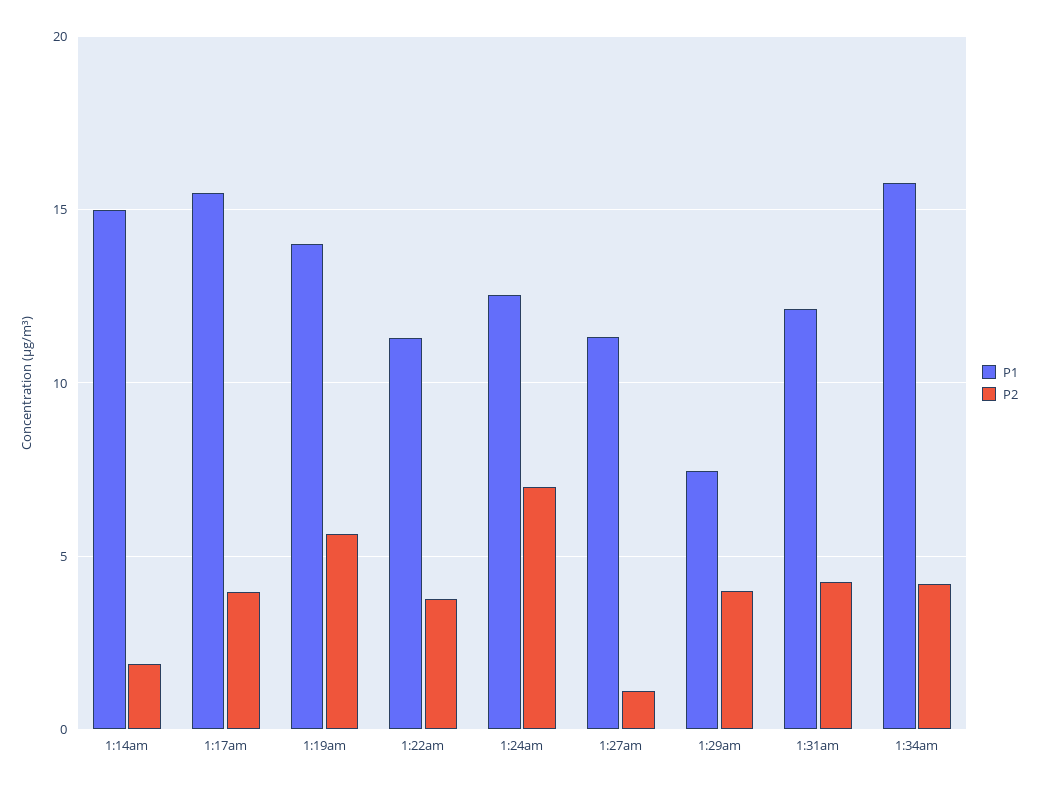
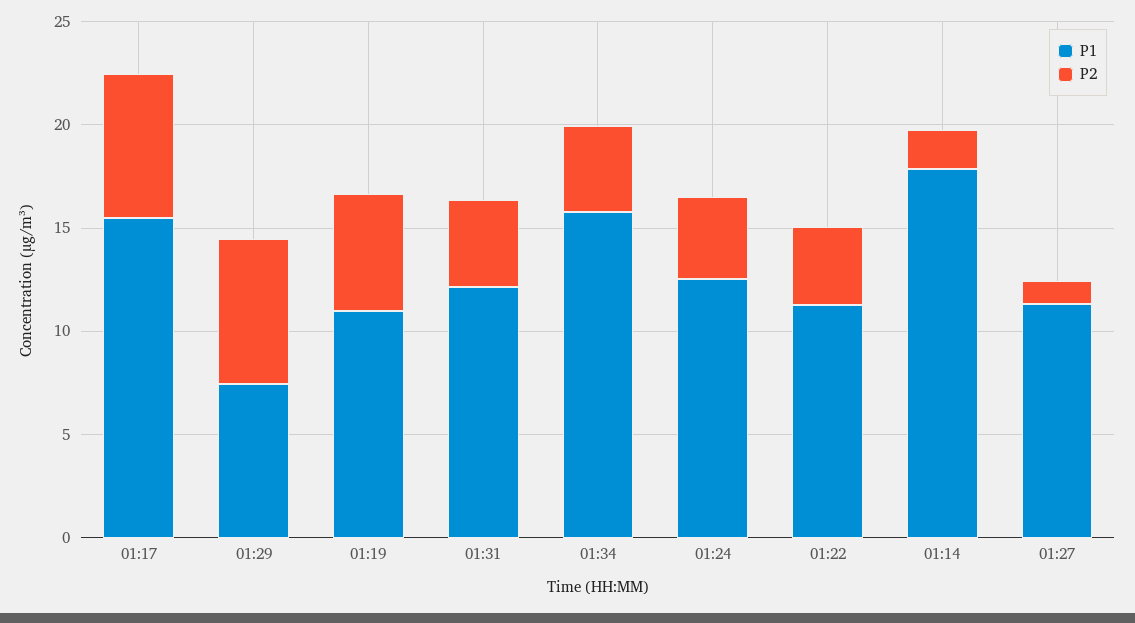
  {
    "P1": {
-     "1:14am": 15,
+     "1:14am": 18,
      "1:17am": 15.5,
-     "1:19am": 14,
+     "1:19am": 11,
      "1:22am": 11.5,
      "1:24am": 12.5,
      "1:27am": 11.5,
      "1:29am": 7.5,
      "1:31am": 12,
      "1:34am": 16
    },
    "P2": {
      "1:14am": 2,
-     "1:17am": 4,
+     "1:17am": 7,
      "1:19am": 5.5,
      "1:22am": 4,
-     "1:24am": 7,
+     "1:24am": 4,
      "1:27am": 1,
-     "1:29am": 4,
+     "1:29am": 7,
      "1:31am": 4.5,
      "1:34am": 4
    }
  }

